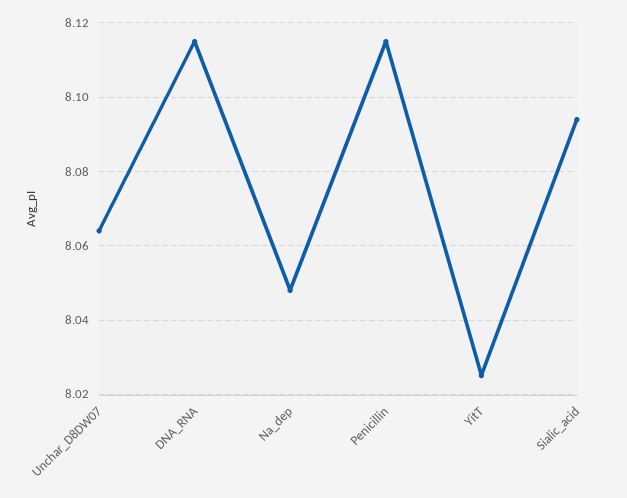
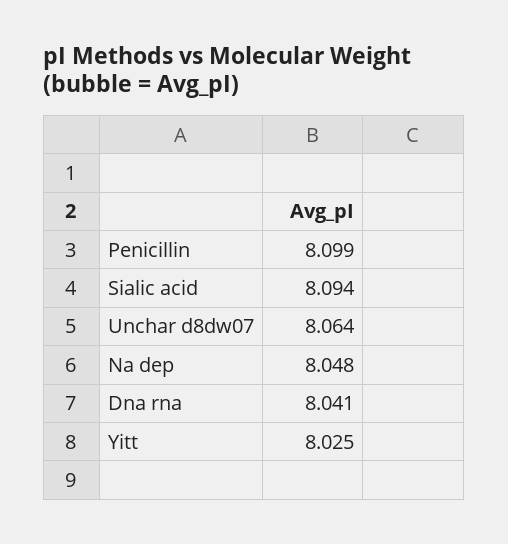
  {
    "Unchar_D8DW07": 8.064,
-   "DNA_RNA": 8.115,
+   "DNA_RNA": 8.041,
    "Na_dep": 8.048,
-   "Penicillin": 8.115,
+   "Penicillin": 8.099,
    "YitT": 8.025,
    "Sialic_acid": 8.094
  }

